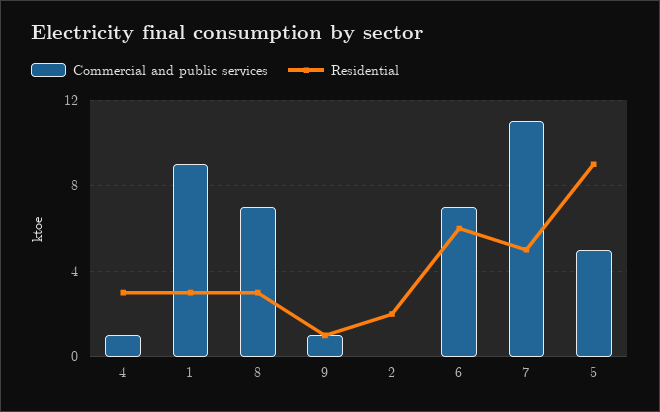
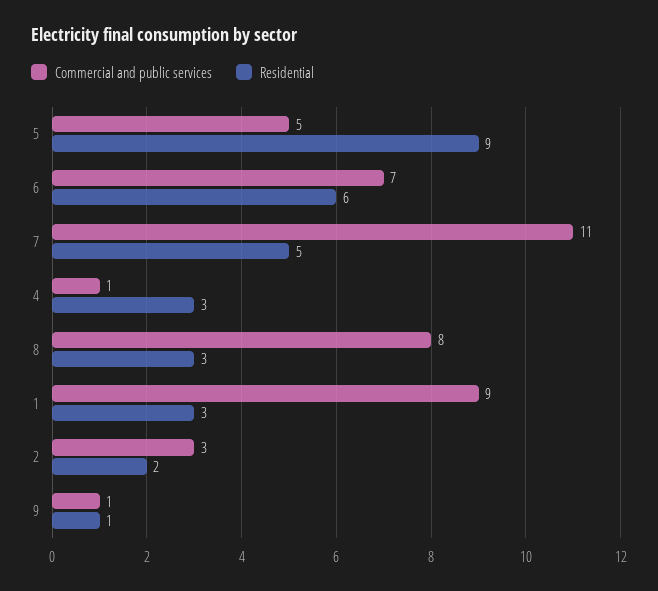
  {
    "Commercial and public services": {
      "4": 1,
      "1": 9,
-     "8": 7,
+     "8": 8,
      "9": 1,
-     "2": 0,
+     "2": 3,
      "6": 7,
      "7": 11,
      "5": 5
    },
    "Residential": {
      "4": 3,
      "1": 3,
      "8": 3,
      "9": 1,
      "2": 2,
      "6": 6,
      "7": 5,
      "5": 9
    }
  }

